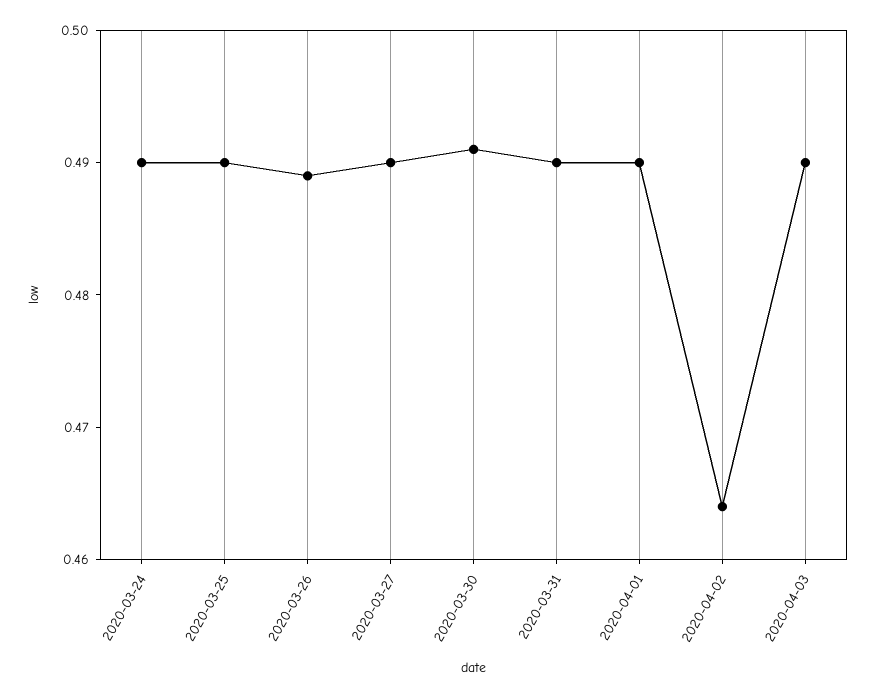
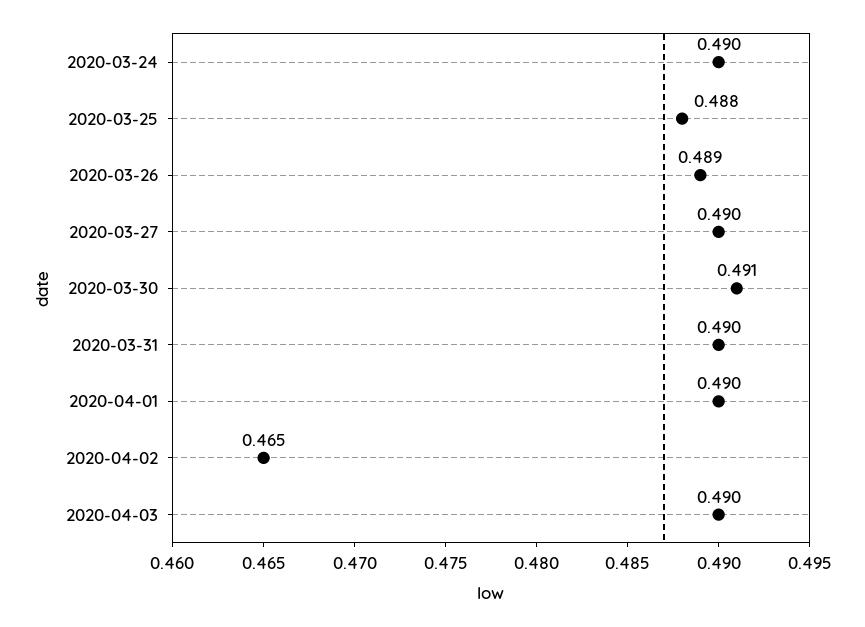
  {
    "2020-03-24": 0.49,
-   "2020-03-25": 0.49,
+   "2020-03-25": 0.488,
    "2020-03-26": 0.489,
    "2020-03-27": 0.49,
    "2020-03-30": 0.491,
    "2020-03-31": 0.49,
    "2020-04-01": 0.49,
-   "2020-04-02": 0.464,
+   "2020-04-02": 0.465,
    "2020-04-03": 0.49
  }

